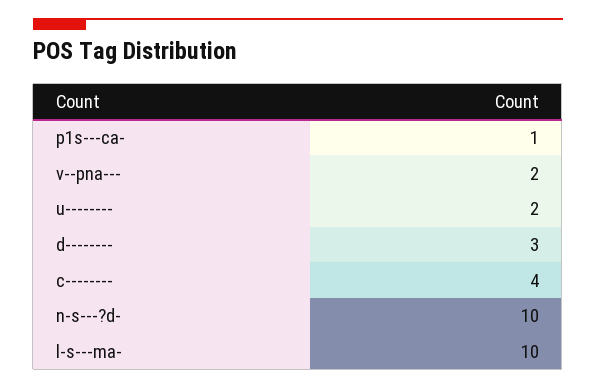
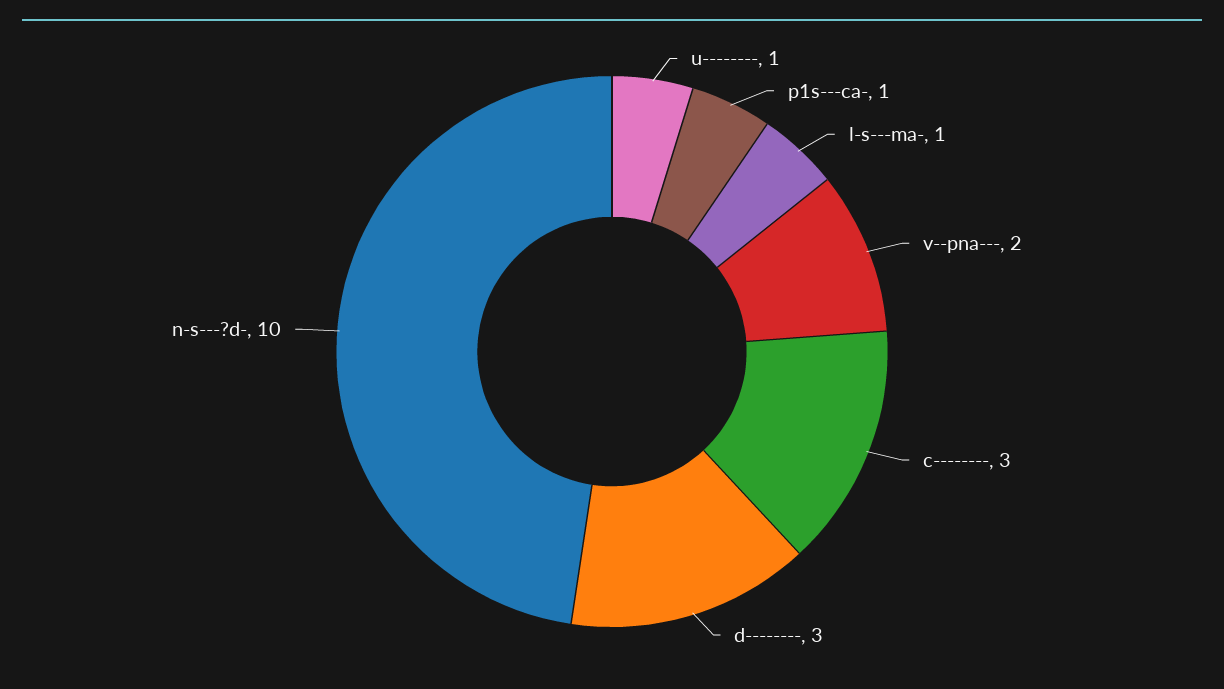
  {
    "p1s---ca-": 1,
    "v--pna---": 2,
-   "u--------": 2,
+   "u--------": 1,
    "d--------": 3,
-   "c--------": 4,
+   "c--------": 3,
    "n-s---?d-": 10,
-   "l-s---ma-": 10
+   "l-s---ma-": 1
  }

